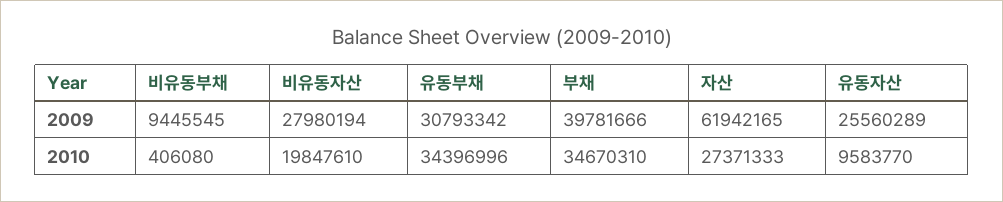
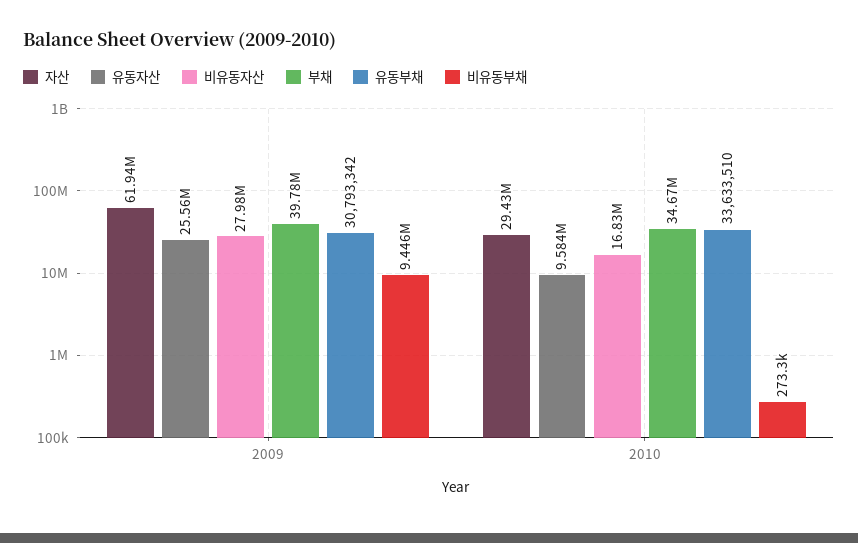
  {
    "비유동부채": {
      "2009": 9445545,
-     "2010": 406080
+     "2010": 273300
    },
    "비유동자산": {
      "2009": 27980194,
-     "2010": 19847610
+     "2010": 16830000
    },
    "유동부채": {
      "2009": 30793342,
-     "2010": 34396996
+     "2010": 33633510
    },
    "부채": {
      "2009": 39781666,
      "2010": 34670310
    },
    "자산": {
      "2009": 61942165,
-     "2010": 27371333
+     "2010": 29430000
    },
    "유동자산": {
      "2009": 25560289,
      "2010": 9583770
    }
  }

